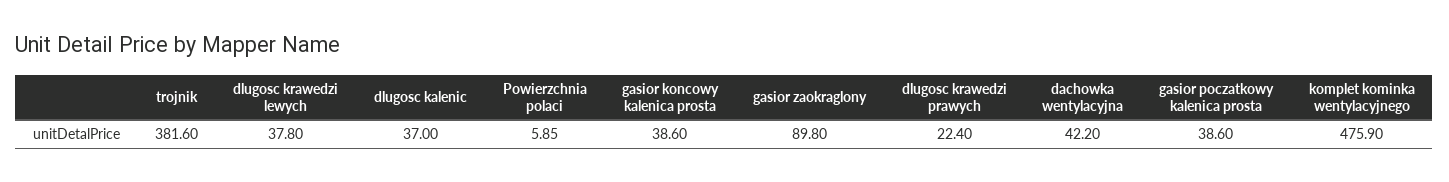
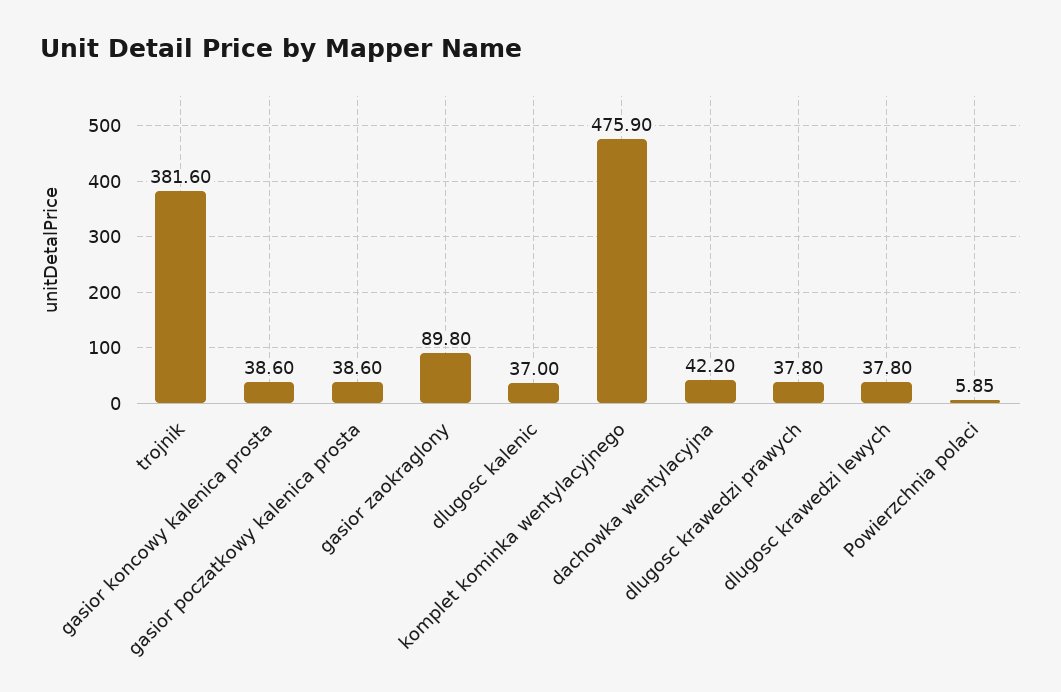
  {
    "trojnik": 381.6,
    "dlugosc krawedzi lewych": 37.8,
    "dlugosc kalenic": 37,
    "Powierzchnia polaci": 5.85,
    "gasior koncowy kalenica prosta": 38.6,
    "gasior zaokraglony": 89.8,
-   "dlugosc krawedzi prawych": 22.4,
+   "dlugosc krawedzi prawych": 37.8,
    "dachowka wentylacyjna": 42.2,
    "gasior poczatkowy kalenica prosta": 38.6,
    "komplet kominka wentylacyjnego": 475.9
  }

